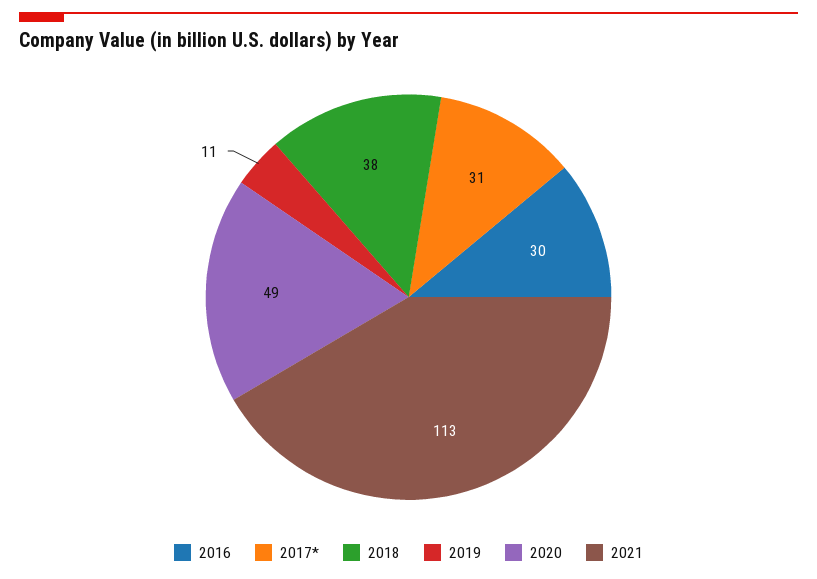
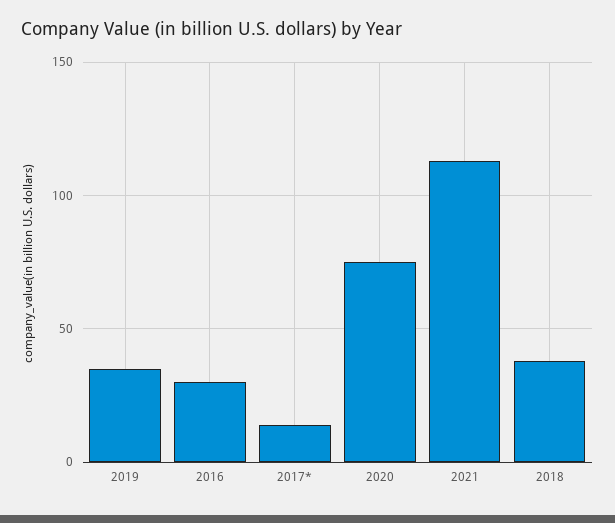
  {
    "2016": 30,
-   "2017*": 31,
+   "2017*": 15,
    "2018": 38,
-   "2019": 11,
+   "2019": 35,
-   "2020": 49,
+   "2020": 75,
    "2021": 113
  }

